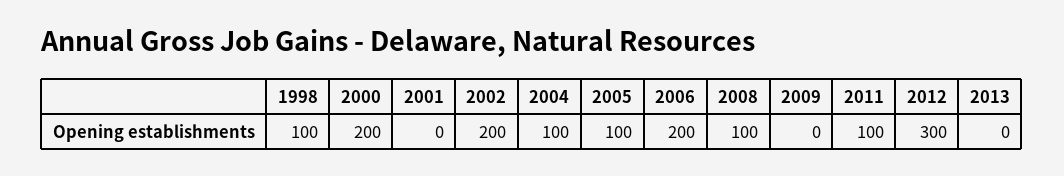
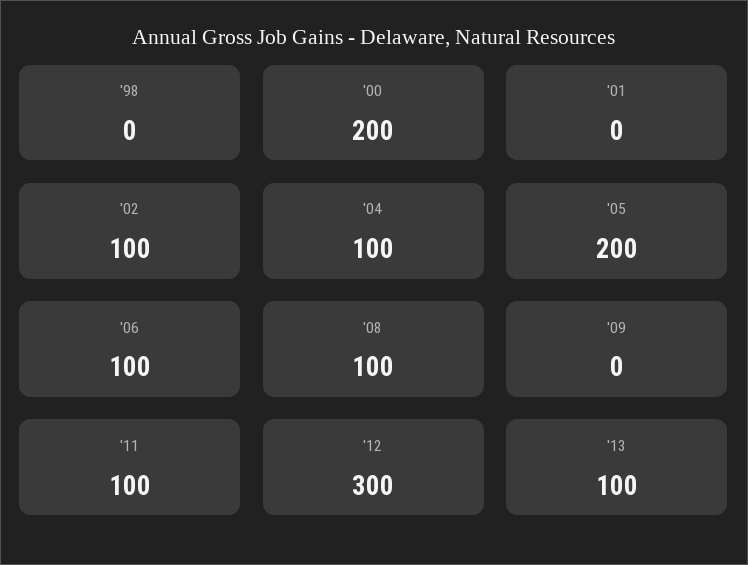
  {
-   "1998": 100,
+   "1998": 0,
    "2000": 200,
    "2001": 0,
-   "2002": 200,
+   "2002": 100,
    "2004": 100,
-   "2005": 100,
+   "2005": 200,
-   "2006": 200,
+   "2006": 100,
    "2008": 100,
    "2009": 0,
    "2011": 100,
    "2012": 300,
-   "2013": 0
+   "2013": 100
  }

